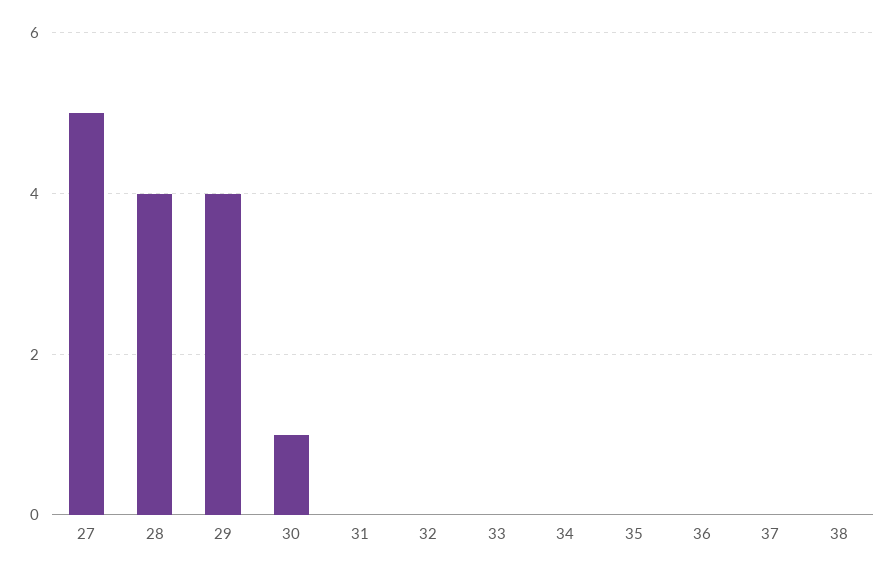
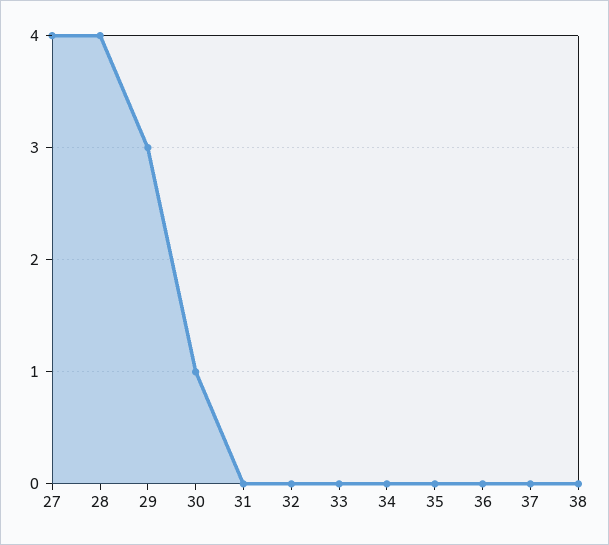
  {
-   "27": 5,
+   "27": 4,
    "28": 4,
-   "29": 4,
+   "29": 3,
    "30": 1,
    "31": 0,
    "32": 0,
    "33": 0,
    "34": 0,
    "35": 0,
    "36": 0,
    "37": 0,
    "38": 0
  }

